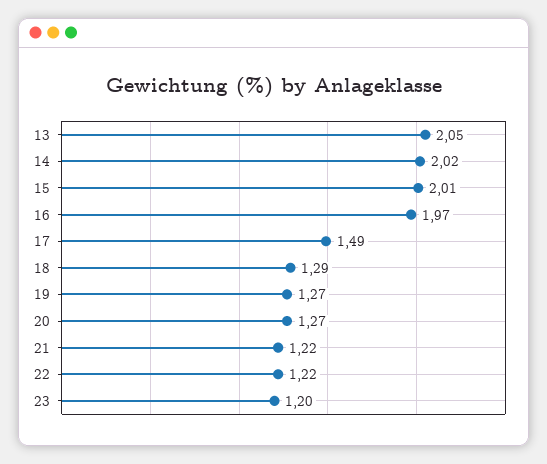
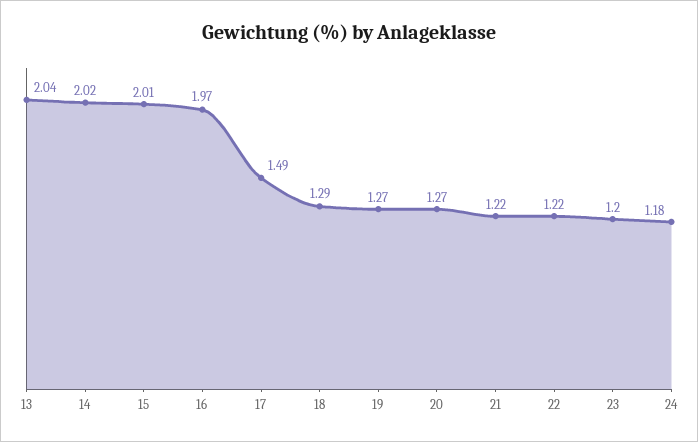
  {
-   "13": 2.05,
+   "13": 2.04,
    "14": 2.02,
    "15": 2.01,
    "16": 1.97,
    "17": 1.49,
    "18": 1.29,
    "19": 1.27,
    "20": 1.27,
    "21": 1.22,
    "22": 1.22,
-   "23": 1.2
+   "23": 1.2,
+   "24": 1.18
  }

